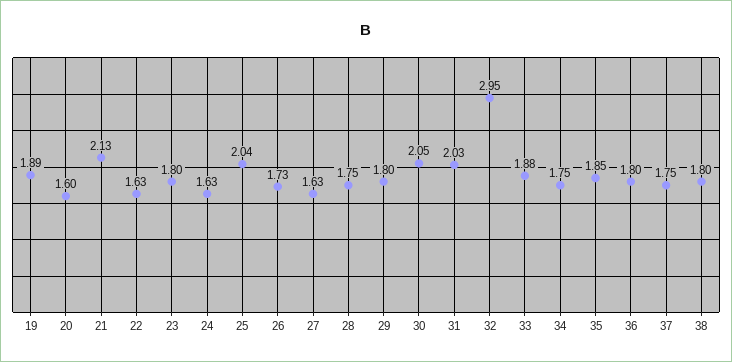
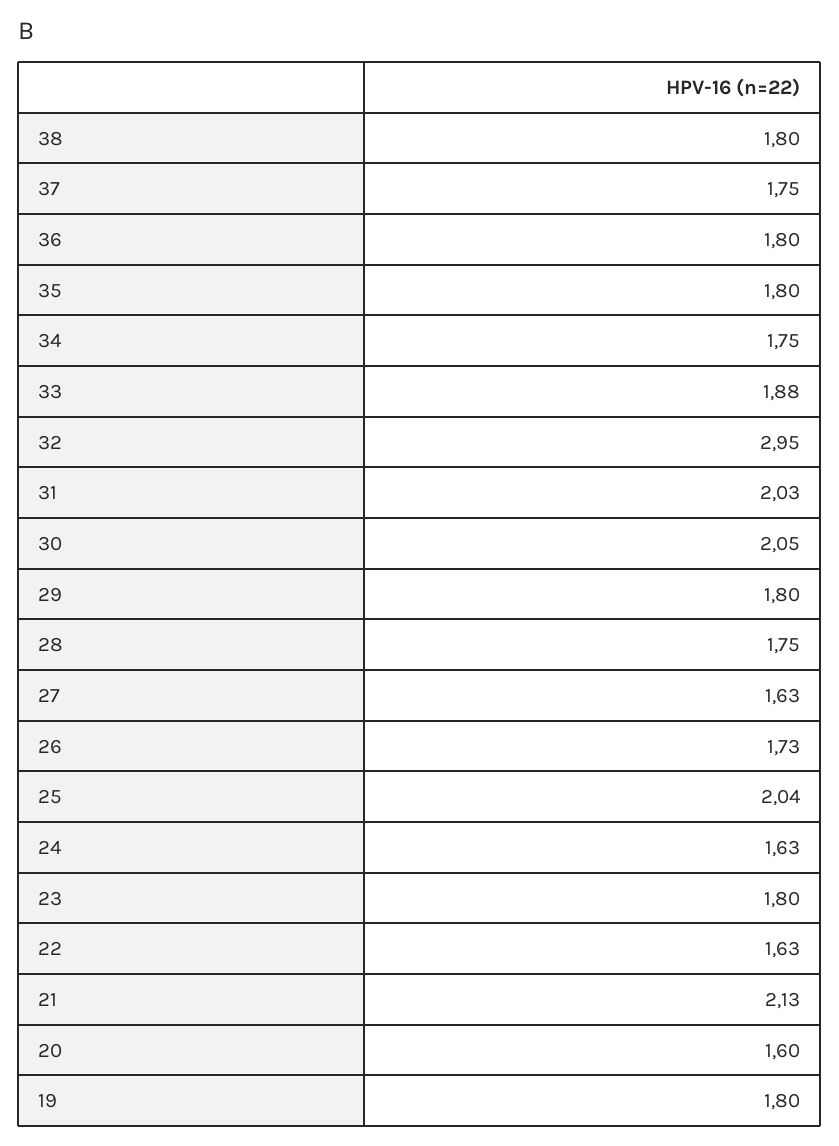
  {
-   "19": 1.89,
+   "19": 1.8,
    "20": 1.6,
    "21": 2.13,
    "22": 1.63,
    "23": 1.8,
    "24": 1.63,
    "25": 2.04,
    "26": 1.73,
    "27": 1.63,
    "28": 1.75,
    "29": 1.8,
    "30": 2.05,
    "31": 2.03,
    "32": 2.95,
    "33": 1.88,
    "34": 1.75,
-   "35": 1.85,
+   "35": 1.8,
    "36": 1.8,
    "37": 1.75,
    "38": 1.8
  }

